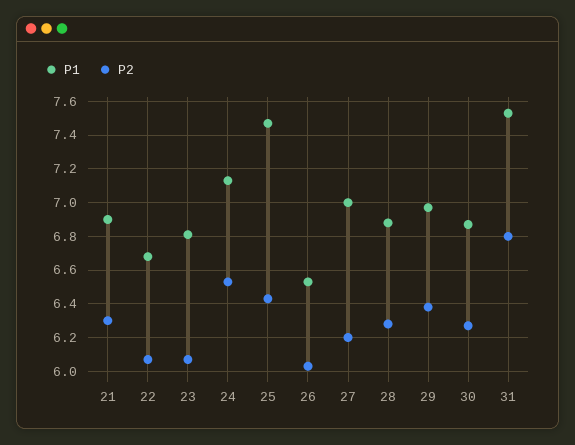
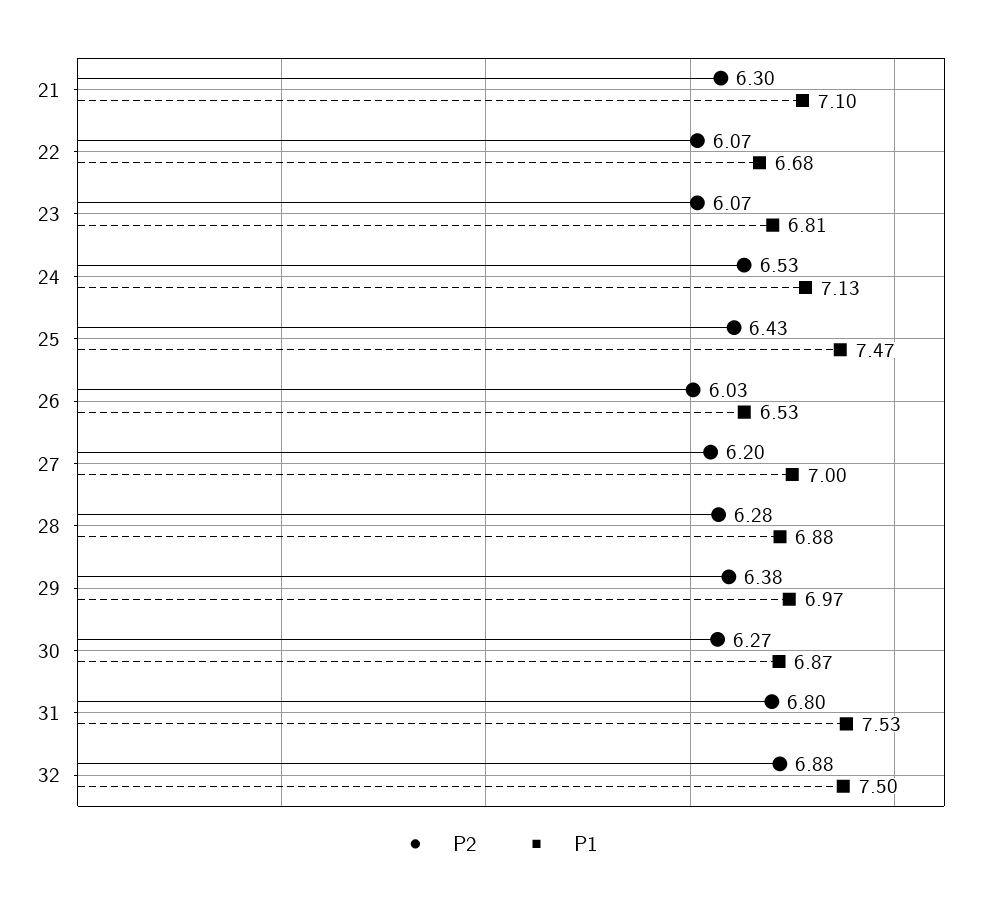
  {
    "P1": {
-     "21": 6.9,
+     "21": 7.1,
      "22": 6.68,
      "23": 6.81,
      "24": 7.13,
      "25": 7.47,
      "26": 6.53,
      "27": 7,
      "28": 6.88,
      "29": 6.97,
      "30": 6.87,
-     "31": 7.53
+     "31": 7.53,
+     "32": 7.5
    },
    "P2": {
      "21": 6.3,
      "22": 6.07,
      "23": 6.07,
      "24": 6.53,
      "25": 6.43,
      "26": 6.03,
      "27": 6.2,
      "28": 6.28,
      "29": 6.38,
      "30": 6.27,
-     "31": 6.8
+     "31": 6.8,
+     "32": 6.88
    }
  }

